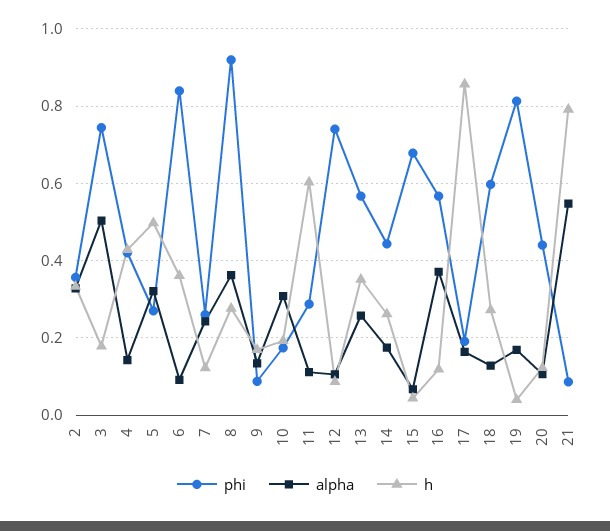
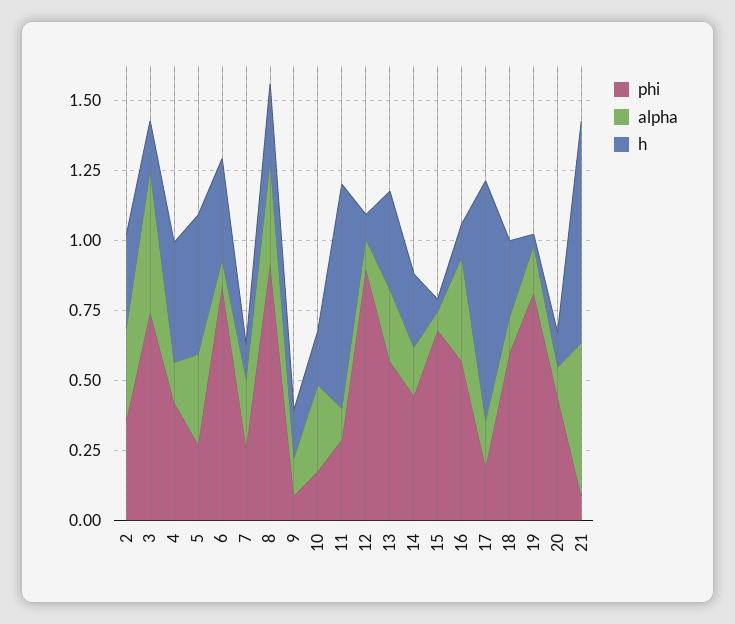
  {
    "phi": {
      "2": 0.36,
      "3": 0.74,
      "4": 0.42,
      "5": 0.28,
      "6": 0.84,
      "7": 0.26,
      "8": 0.92,
      "9": 0.08,
      "10": 0.18,
      "11": 0.28,
-     "12": 0.74,
+     "12": 0.9,
      "13": 0.56,
      "14": 0.44,
      "15": 0.68,
      "16": 0.56,
      "17": 0.2,
      "18": 0.6,
      "19": 0.82,
      "20": 0.44,
      "21": 0.08
    },
    "alpha": {
      "2": 0.32,
      "3": 0.5,
      "4": 0.14,
      "5": 0.32,
      "6": 0.1,
      "7": 0.24,
      "8": 0.36,
      "9": 0.14,
      "10": 0.3,
      "11": 0.12,
      "12": 0.1,
      "13": 0.26,
      "14": 0.18,
      "15": 0.06,
      "16": 0.38,
      "17": 0.16,
      "18": 0.12,
      "19": 0.16,
      "20": 0.1,
      "21": 0.54
    },
    "h": {
      "2": 0.34,
      "3": 0.18,
      "4": 0.42,
      "5": 0.5,
      "6": 0.36,
      "7": 0.12,
      "8": 0.28,
      "9": 0.16,
      "10": 0.2,
-     "11": 0.6,
+     "11": 0.8,
      "12": 0.08,
      "13": 0.36,
      "14": 0.26,
      "15": 0.04,
      "16": 0.12,
      "17": 0.86,
      "18": 0.28,
      "19": 0.04,
      "20": 0.12,
      "21": 0.8
    }
  }

